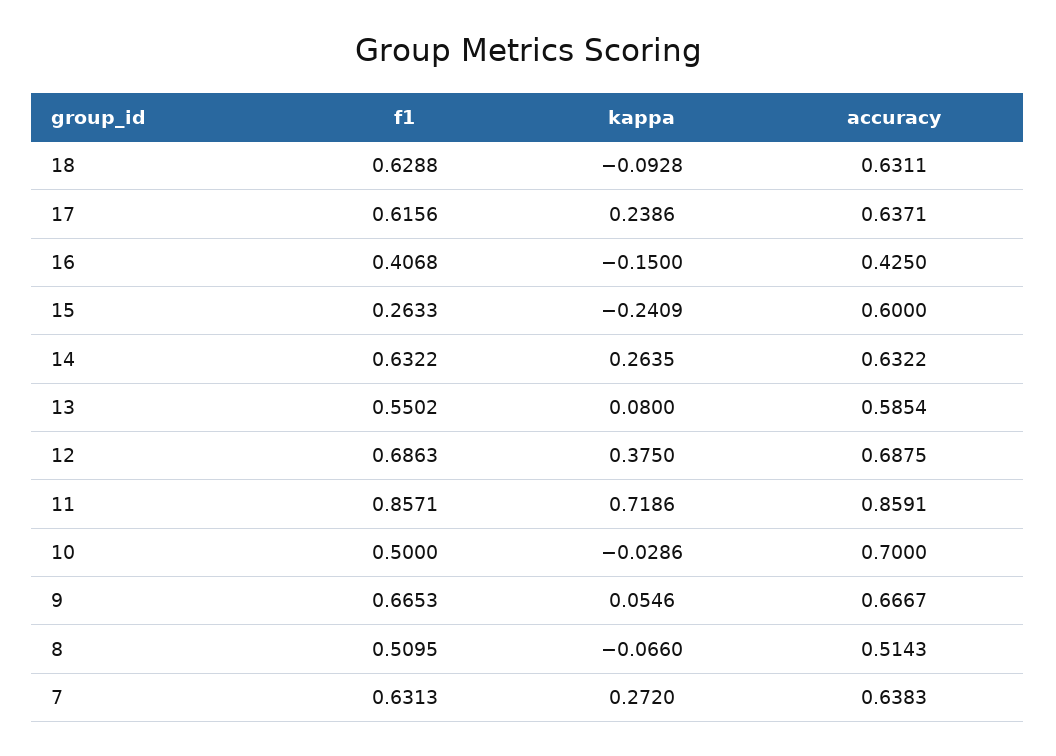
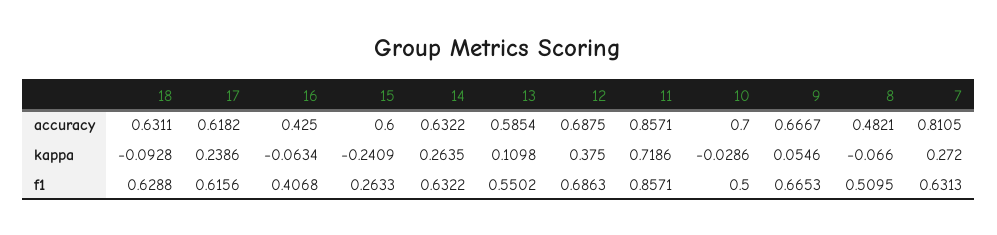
  {
    "f1": {
      "18": 0.6288,
      "17": 0.6156,
      "16": 0.4068,
      "15": 0.2633,
      "14": 0.6322,
      "13": 0.5502,
      "12": 0.6863,
      "11": 0.8571,
      "10": 0.5,
      "9": 0.6653,
      "8": 0.5095,
      "7": 0.6313
    },
    "kappa": {
      "18": -0.0928,
      "17": 0.2386,
-     "16": -0.15,
+     "16": -0.0634,
      "15": -0.2409,
      "14": 0.2635,
-     "13": 0.08,
+     "13": 0.1098,
      "12": 0.375,
      "11": 0.7186,
      "10": -0.0286,
      "9": 0.0546,
      "8": -0.066,
      "7": 0.272
    },
    "accuracy": {
      "18": 0.6311,
-     "17": 0.6371,
+     "17": 0.6182,
      "16": 0.425,
      "15": 0.6,
      "14": 0.6322,
      "13": 0.5854,
      "12": 0.6875,
-     "11": 0.8591,
+     "11": 0.8571,
      "10": 0.7,
      "9": 0.6667,
-     "8": 0.5143,
+     "8": 0.4821,
-     "7": 0.6383
+     "7": 0.8105
    }
  }

